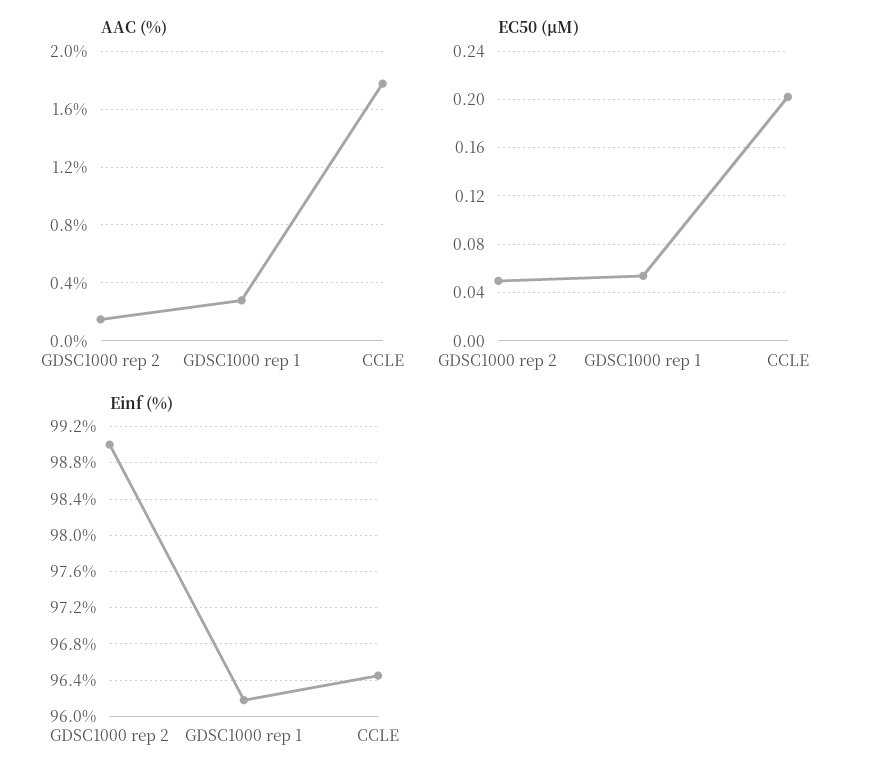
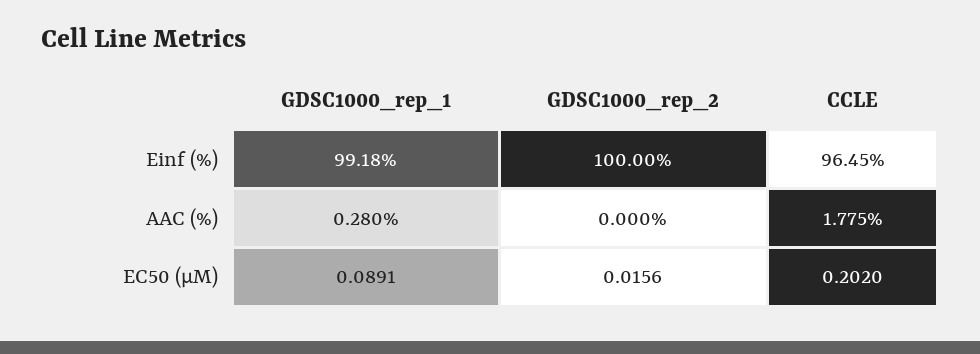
  {
    "AAC (%)": {
-     "GDSC1000 rep 2": 0.15,
+     "GDSC1000 rep 2": 0,
      "GDSC1000 rep 1": 0.28,
      "CCLE": 1.775
    },
    "EC50 (µM)": {
-     "GDSC1000 rep 2": 0.05,
+     "GDSC1000 rep 2": 0.0156,
-     "GDSC1000 rep 1": 0.055,
+     "GDSC1000 rep 1": 0.0891,
      "CCLE": 0.202
    },
    "Einf (%)": {
-     "GDSC1000 rep 2": 99,
+     "GDSC1000 rep 2": 100,
-     "GDSC1000 rep 1": 96.2,
+     "GDSC1000 rep 1": 99.18,
      "CCLE": 96.45
    }
  }

